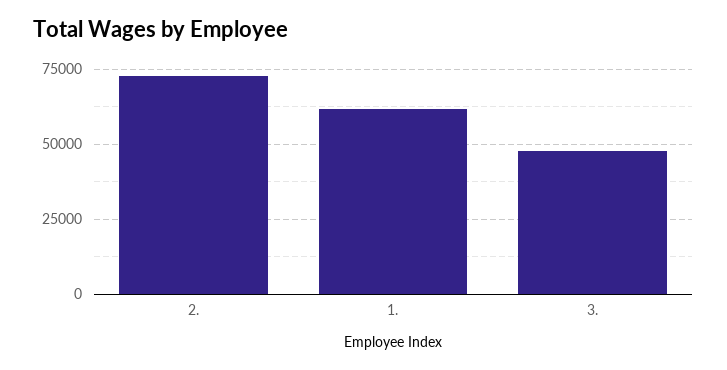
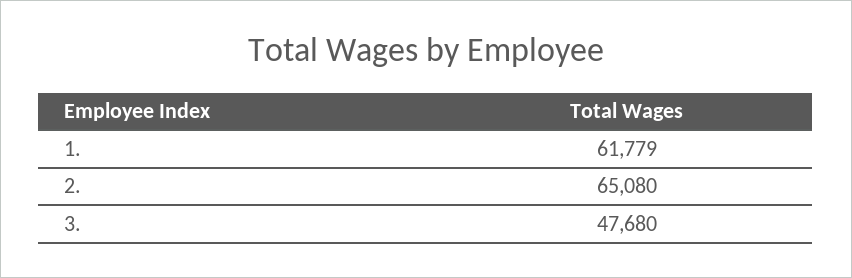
  {
-   "2.": 72500,
+   "2.": 65080,
    "1.": 61779,
    "3.": 47680
  }

